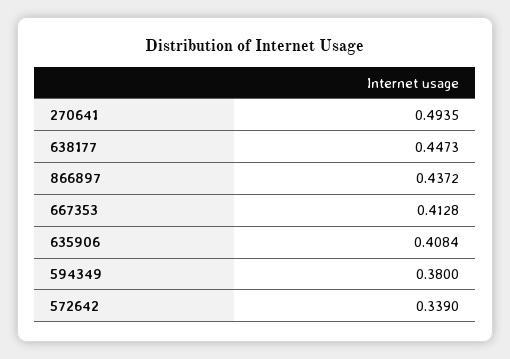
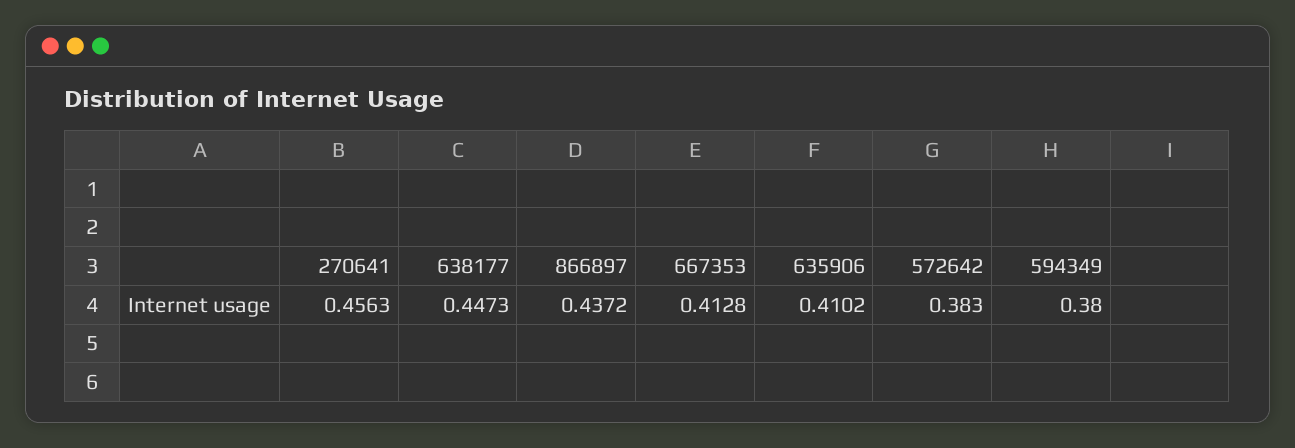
  {
-   "270641": 0.4935,
+   "270641": 0.4563,
    "638177": 0.4473,
    "866897": 0.4372,
    "667353": 0.4128,
-   "635906": 0.4084,
+   "635906": 0.4102,
    "594349": 0.38,
-   "572642": 0.339
+   "572642": 0.383
  }

